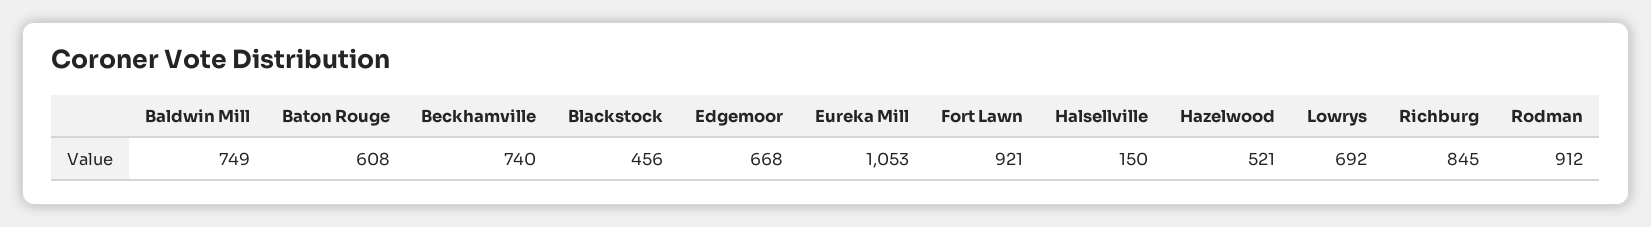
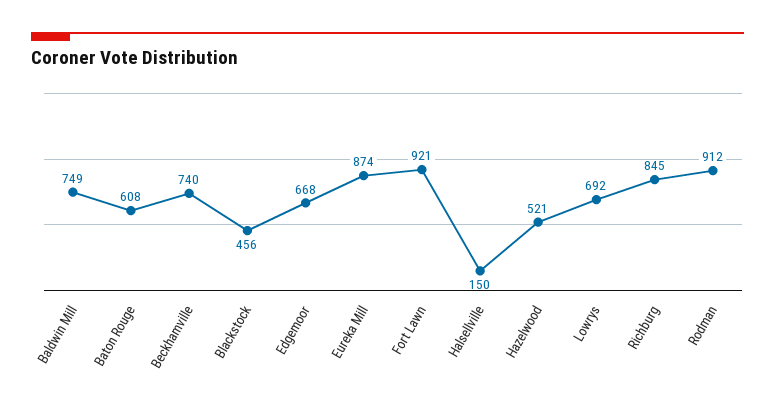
  {
    "Baldwin Mill": 749,
    "Baton Rouge": 608,
    "Beckhamville": 740,
    "Blackstock": 456,
    "Edgemoor": 668,
-   "Eureka Mill": 1053,
+   "Eureka Mill": 874,
    "Fort Lawn": 921,
    "Halsellville": 150,
    "Hazelwood": 521,
    "Lowrys": 692,
    "Richburg": 845,
    "Rodman": 912
  }

